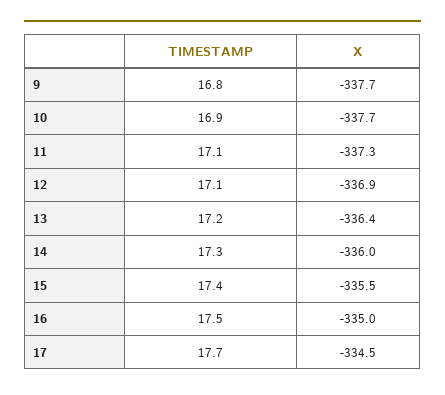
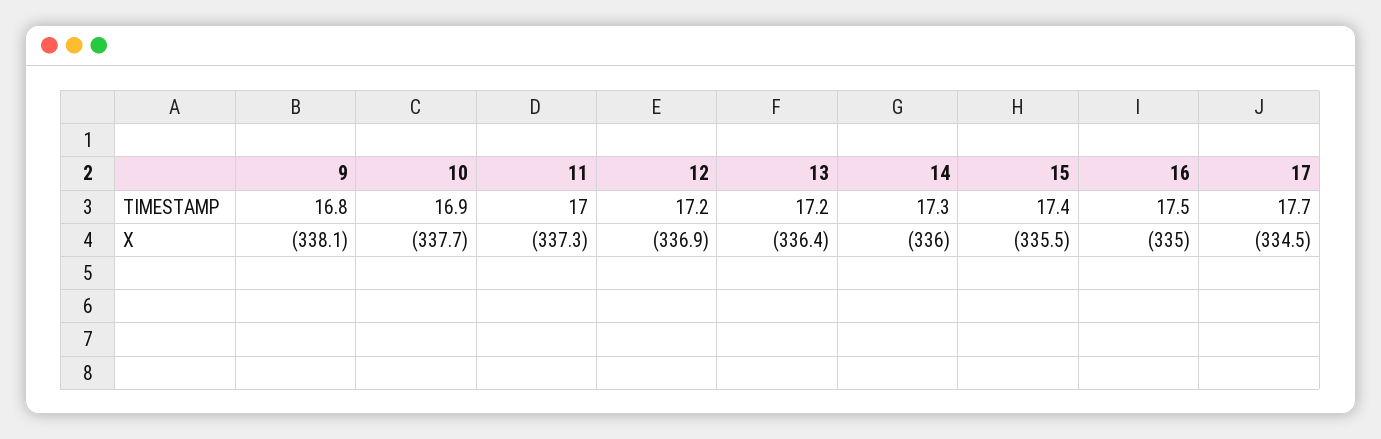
  {
    "TIMESTAMP": {
      "9": 16.8,
      "10": 16.9,
-     "11": 17.1,
+     "11": 17,
-     "12": 17.1,
+     "12": 17.2,
      "13": 17.2,
      "14": 17.3,
      "15": 17.4,
      "16": 17.5,
      "17": 17.7
    },
    "X": {
-     "9": -337.7,
+     "9": -338.1,
      "10": -337.7,
      "11": -337.3,
      "12": -336.9,
      "13": -336.4,
      "14": -336,
      "15": -335.5,
      "16": -335,
      "17": -334.5
    }
  }

